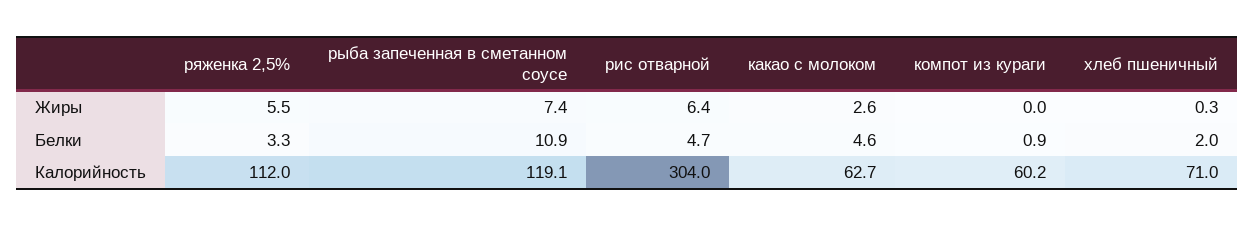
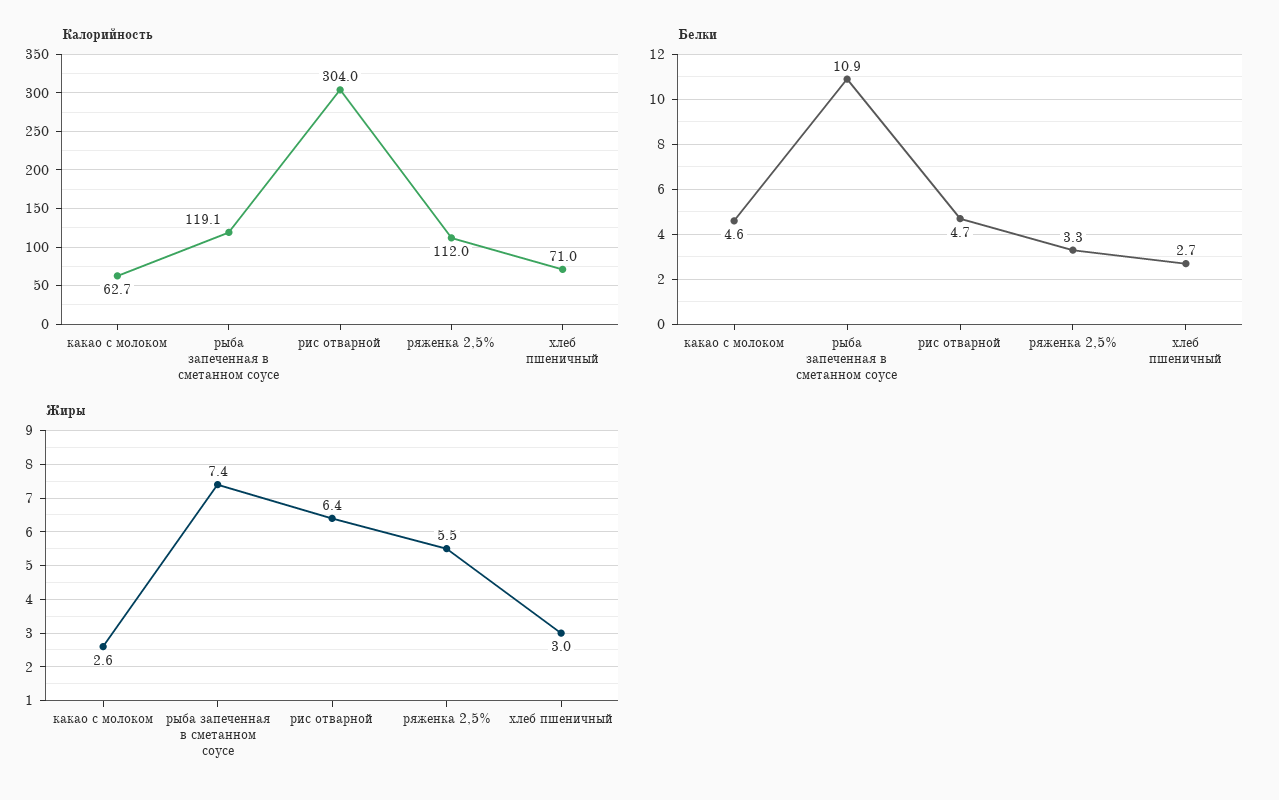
  {
    "Жиры": {
      "ряженка 2,5%": 5.5,
      "рыба запеченная в сметанном соусе": 7.4,
      "рис отварной": 6.4,
      "какао с молоком": 2.6,
-     "компот из кураги": 0,
-     "хлеб пшеничный": 0.3
+     "хлеб пшеничный": 3
    },
    "Белки": {
      "ряженка 2,5%": 3.3,
      "рыба запеченная в сметанном соусе": 10.9,
      "рис отварной": 4.7,
      "какао с молоком": 4.6,
-     "компот из кураги": 0.9,
-     "хлеб пшеничный": 2
+     "хлеб пшеничный": 2.7
    },
    "Калорийность": {
      "ряженка 2,5%": 112,
      "рыба запеченная в сметанном соусе": 119.1,
      "рис отварной": 304,
      "какао с молоком": 62.7,
-     "компот из кураги": 60.2,
      "хлеб пшеничный": 71
    }
  }

